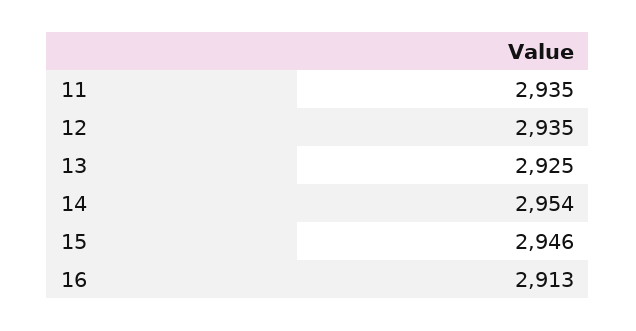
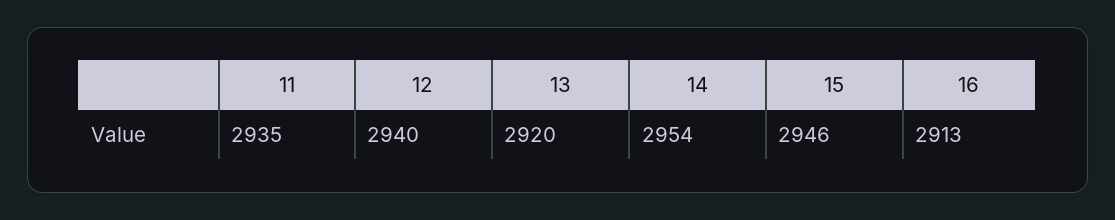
  {
    "11": 2935,
-   "12": 2935,
+   "12": 2940,
-   "13": 2925,
+   "13": 2920,
    "14": 2954,
    "15": 2946,
    "16": 2913
  }

